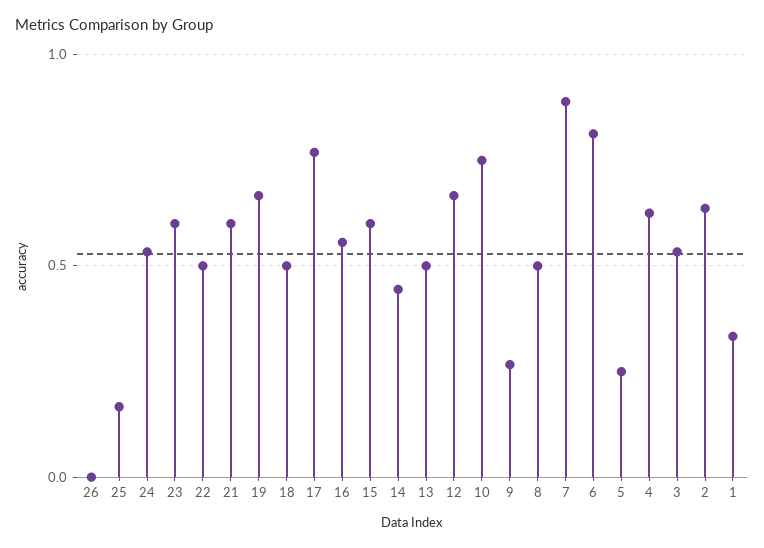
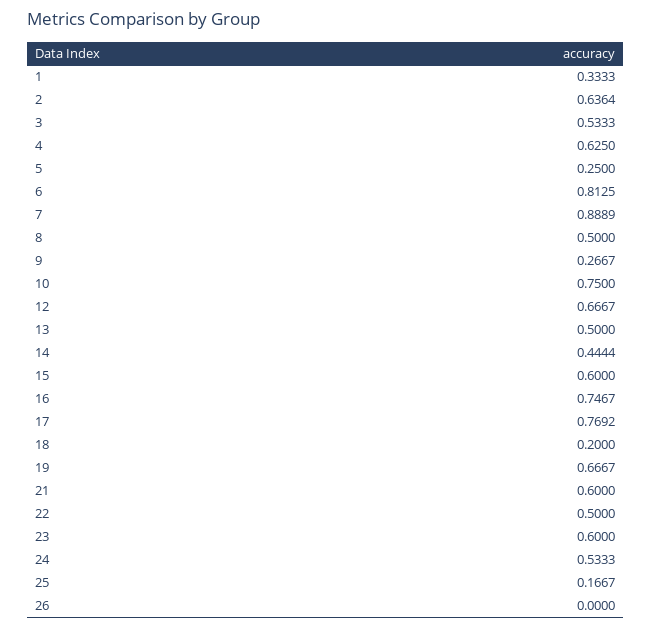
  {
    "26": 0,
    "25": 0.1667,
    "24": 0.5333,
    "23": 0.6,
    "22": 0.5,
    "21": 0.6,
    "19": 0.6667,
-   "18": 0.5,
+   "18": 0.2,
    "17": 0.7692,
-   "16": 0.55,
+   "16": 0.7467,
    "15": 0.6,
    "14": 0.4444,
    "13": 0.5,
    "12": 0.6667,
    "10": 0.75,
    "9": 0.2667,
    "8": 0.5,
    "7": 0.8889,
    "6": 0.8125,
    "5": 0.25,
    "4": 0.625,
    "3": 0.5333,
    "2": 0.6364,
    "1": 0.3333
  }

